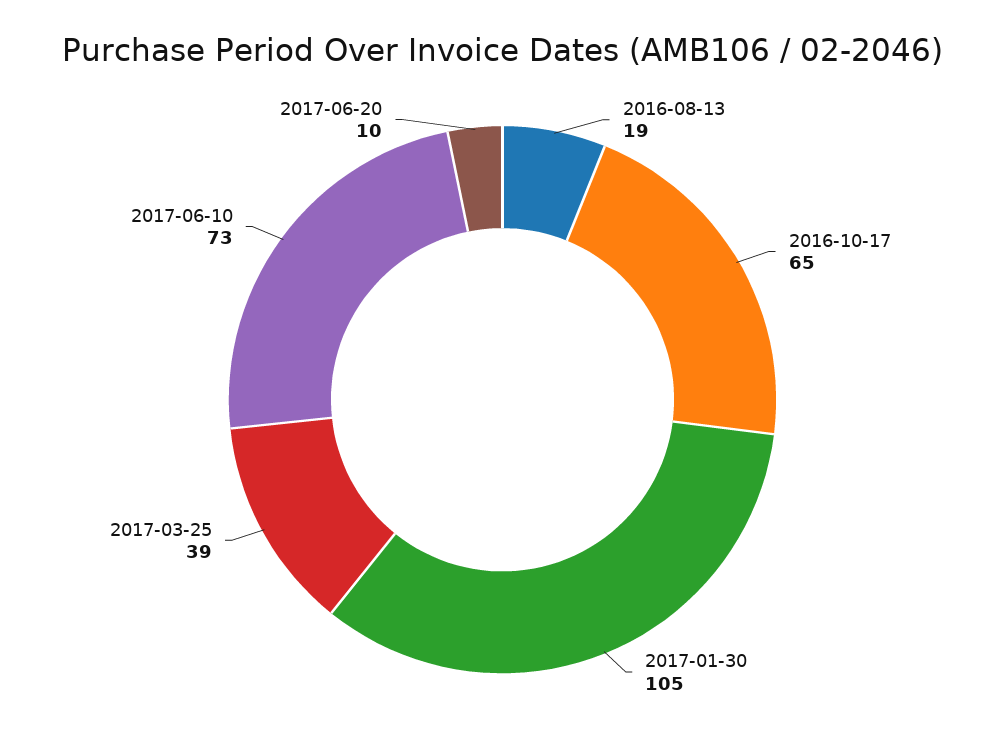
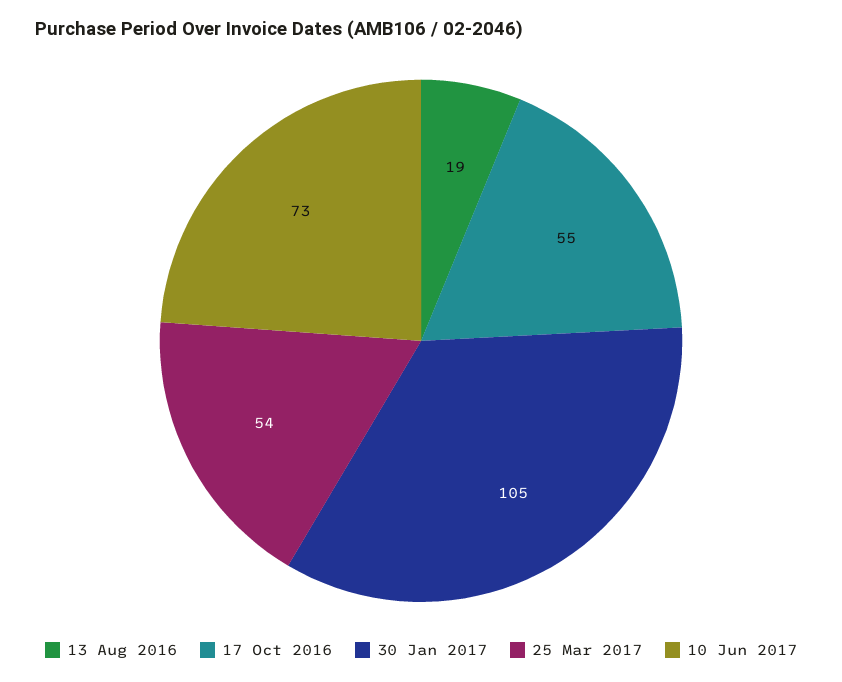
  {
    "2016-08-13": 19,
-   "2016-10-17": 65,
+   "2016-10-17": 55,
    "2017-01-30": 105,
-   "2017-03-25": 39,
+   "2017-03-25": 54,
-   "2017-06-10": 73,
+   "2017-06-10": 73
-   "2017-06-20": 10
  }

